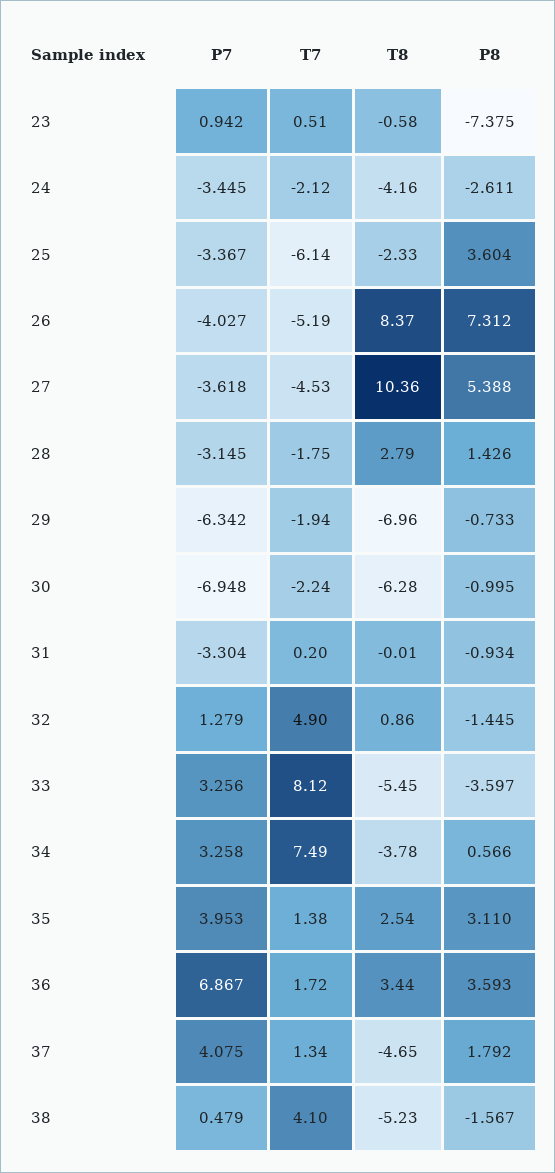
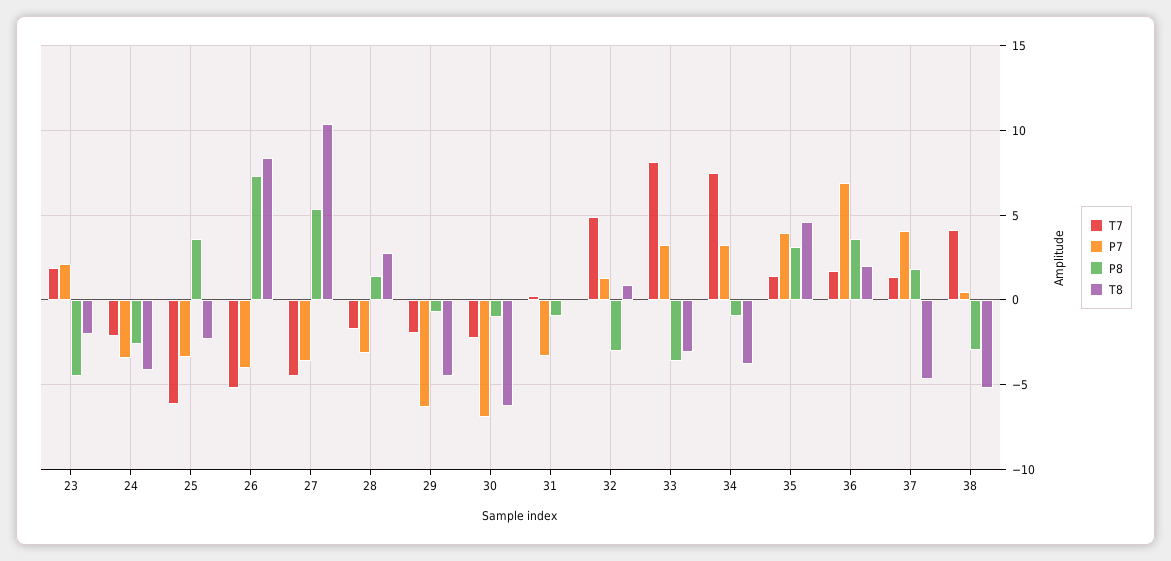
  {
    "P7": {
-     "23": 0.942,
+     "23": 2,
      "24": -3.445,
      "25": -3.367,
      "26": -4.027,
      "27": -3.618,
      "28": -3.145,
      "29": -6.342,
      "30": -6.948,
      "31": -3.304,
      "32": 1.279,
      "33": 3.256,
      "34": 3.258,
      "35": 3.953,
      "36": 6.867,
      "37": 4.075,
      "38": 0.479
    },
    "T7": {
-     "23": 0.51,
+     "23": 2,
      "24": -2.12,
      "25": -6.14,
      "26": -5.19,
      "27": -4.53,
      "28": -1.75,
      "29": -1.94,
      "30": -2.24,
      "31": 0.2,
      "32": 4.9,
      "33": 8.12,
      "34": 7.49,
      "35": 1.38,
      "36": 1.72,
      "37": 1.34,
      "38": 4.1
    },
    "T8": {
-     "23": -0.58,
+     "23": -2,
      "24": -4.16,
      "25": -2.33,
      "26": 8.37,
      "27": 10.36,
      "28": 2.79,
-     "29": -6.96,
+     "29": -4.5,
      "30": -6.28,
      "31": -0.01,
      "32": 0.86,
-     "33": -5.45,
+     "33": -3,
      "34": -3.78,
-     "35": 2.54,
+     "35": 4.5,
-     "36": 3.44,
+     "36": 2,
      "37": -4.65,
      "38": -5.23
    },
    "P8": {
-     "23": -7.375,
+     "23": -4.5,
      "24": -2.611,
      "25": 3.604,
      "26": 7.312,
      "27": 5.388,
      "28": 1.426,
      "29": -0.733,
      "30": -0.995,
      "31": -0.934,
-     "32": -1.445,
+     "32": -3,
      "33": -3.597,
-     "34": 0.566,
+     "34": -1,
      "35": 3.11,
      "36": 3.593,
      "37": 1.792,
-     "38": -1.567
+     "38": -3
    }
  }

